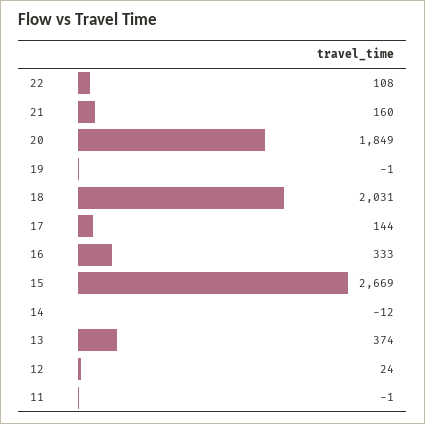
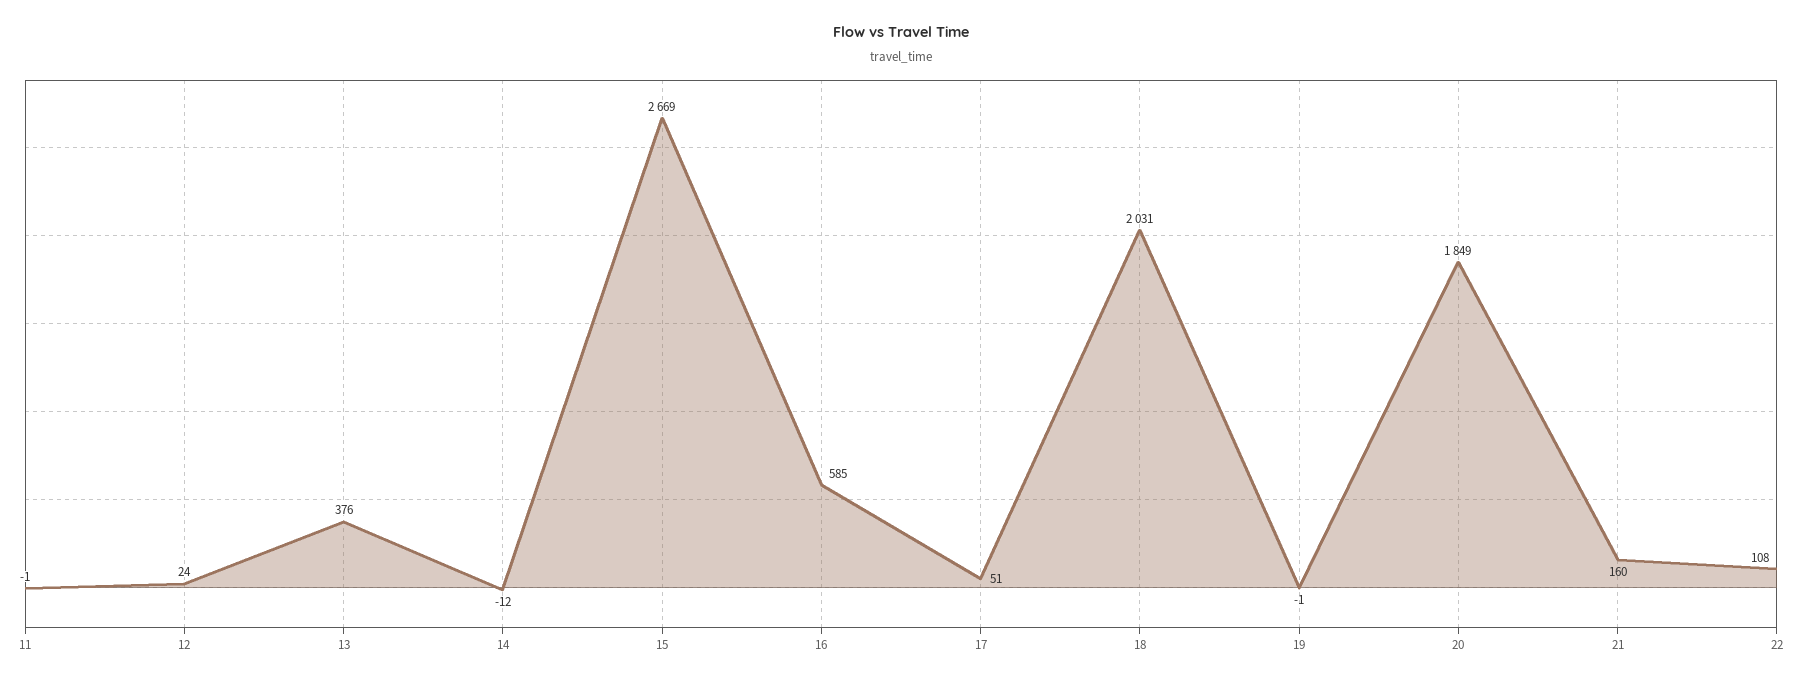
  {
    "22": 108,
    "21": 160,
    "20": 1849,
    "19": -1,
    "18": 2031,
-   "17": 144,
+   "17": 51,
-   "16": 333,
+   "16": 585,
    "15": 2669,
    "14": -12,
-   "13": 374,
+   "13": 376,
    "12": 24,
    "11": -1
  }

